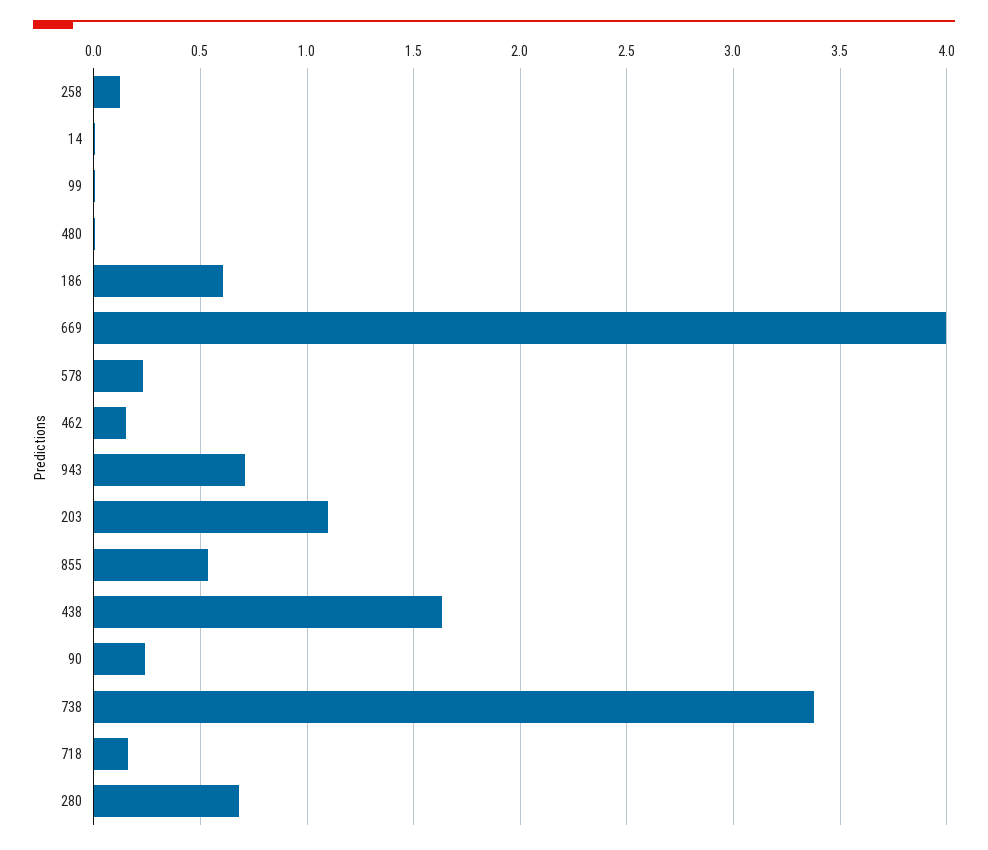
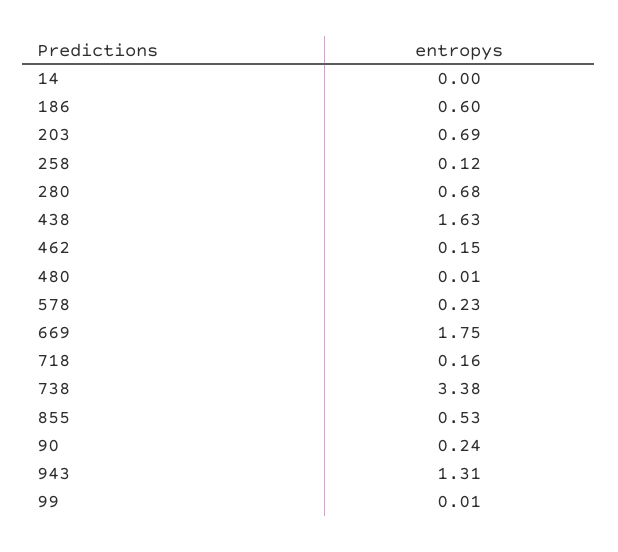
  {
    "258": 0.12,
    "14": 0,
    "99": 0.01,
    "480": 0.01,
    "186": 0.6,
-   "669": 4,
+   "669": 1.75,
    "578": 0.23,
    "462": 0.15,
-   "943": 0.7,
+   "943": 1.31,
-   "203": 1.1,
+   "203": 0.69,
    "855": 0.53,
    "438": 1.63,
    "90": 0.24,
    "738": 3.38,
    "718": 0.16,
    "280": 0.68
  }

